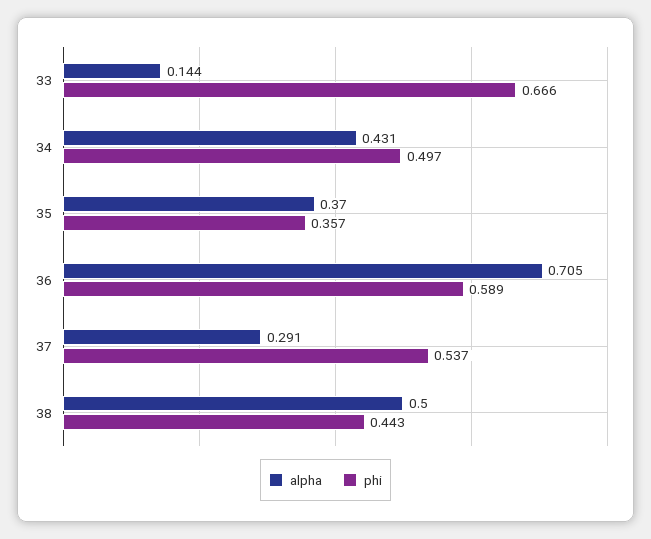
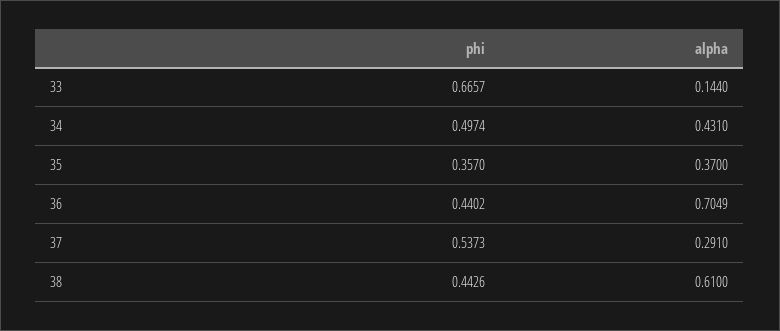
  {
    "alpha": {
      "33": 0.144,
      "34": 0.431,
      "35": 0.37,
      "36": 0.7049,
      "37": 0.291,
-     "38": 0.5
+     "38": 0.61
    },
    "phi": {
      "33": 0.6657,
      "34": 0.4974,
      "35": 0.357,
-     "36": 0.589,
+     "36": 0.4402,
      "37": 0.5373,
      "38": 0.4426
    }
  }

